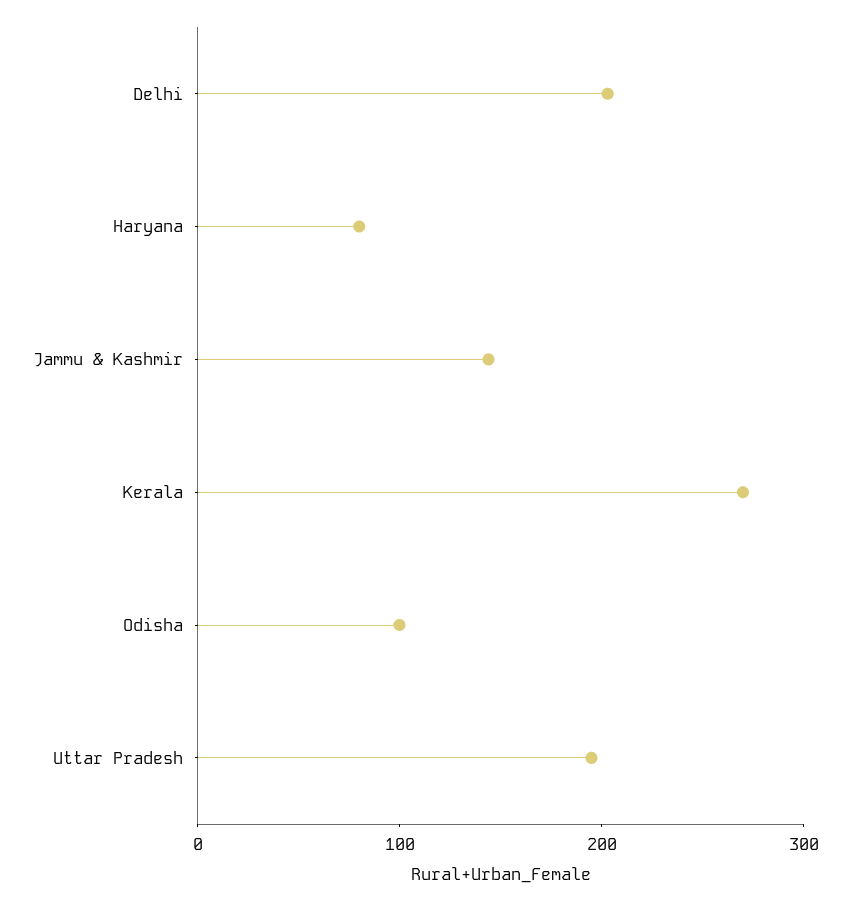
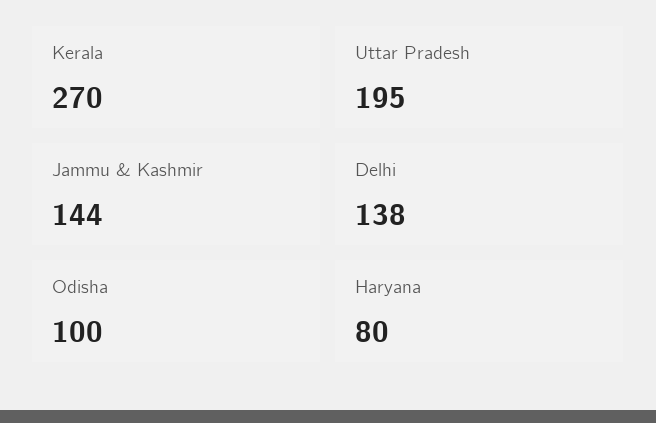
  {
-   "Delhi": 200,
+   "Delhi": 138,
    "Haryana": 80,
    "Jammu & Kashmir": 144,
    "Kerala": 270,
    "Odisha": 100,
    "Uttar Pradesh": 195
  }

